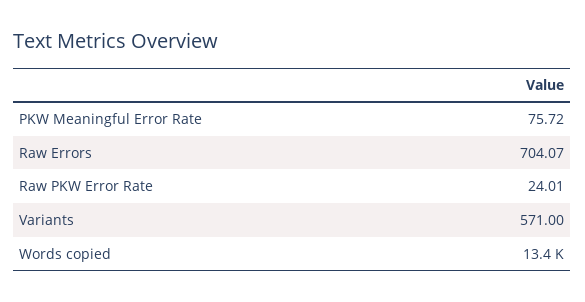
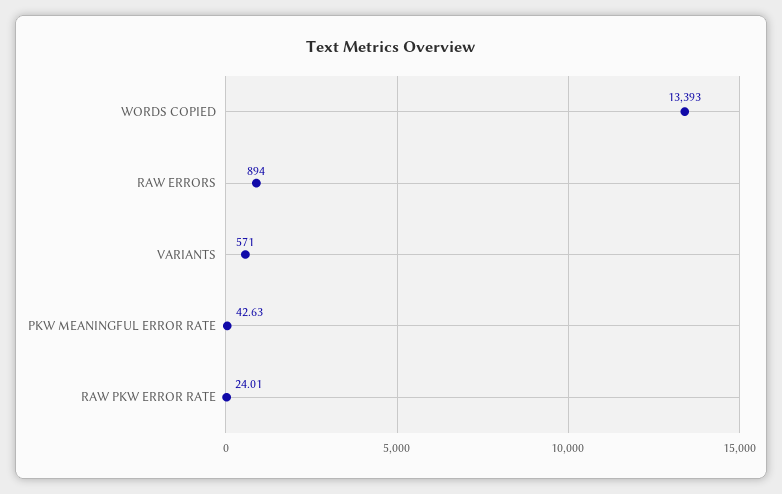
  {
-   "PKW Meaningful Error Rate": 75.72,
+   "PKW Meaningful Error Rate": 42.63,
-   "Raw Errors": 704.07,
+   "Raw Errors": 894,
    "Raw PKW Error Rate": 24.01,
    "Variants": 571,
    "Words copied": 13393
  }

